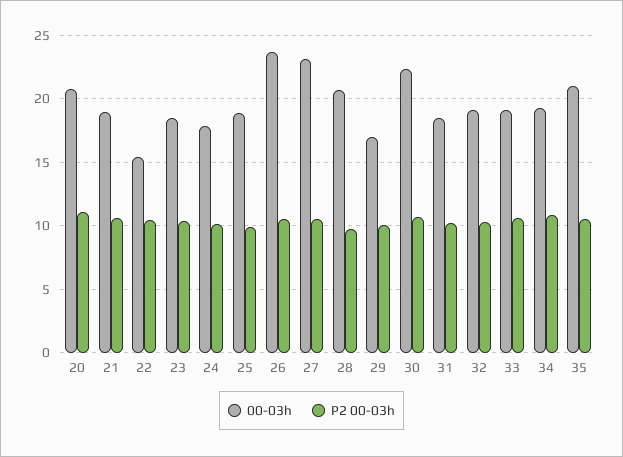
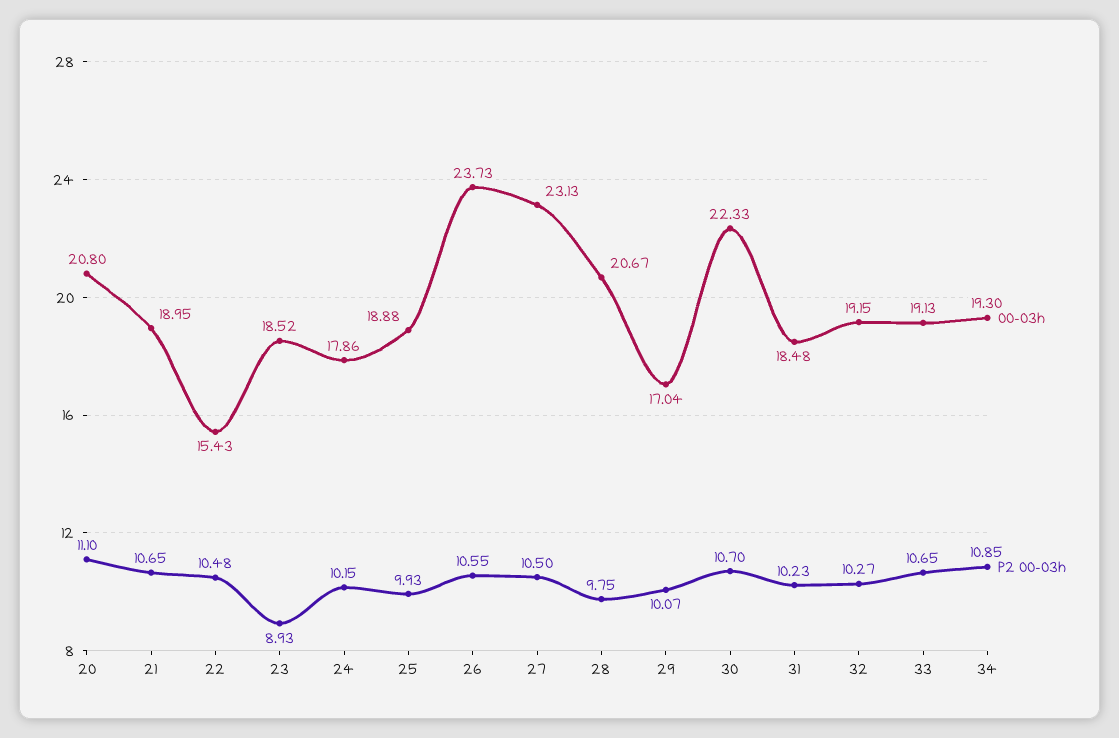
  {
    "00-03h": {
      "20": 20.8,
      "21": 18.95,
      "22": 15.43,
      "23": 18.52,
      "24": 17.86,
      "25": 18.88,
      "26": 23.73,
      "27": 23.13,
      "28": 20.67,
      "29": 17.04,
      "30": 22.33,
      "31": 18.48,
      "32": 19.15,
      "33": 19.13,
-     "34": 19.3,
+     "34": 19.3
-     "35": 21
    },
    "P2 00-03h": {
      "20": 11.1,
      "21": 10.65,
      "22": 10.48,
-     "23": 10.5,
+     "23": 8.93,
      "24": 10.15,
      "25": 9.93,
      "26": 10.55,
      "27": 10.5,
      "28": 9.75,
      "29": 10.07,
      "30": 10.7,
      "31": 10.23,
      "32": 10.27,
      "33": 10.65,
-     "34": 10.85,
+     "34": 10.85
-     "35": 10.5
    }
  }

